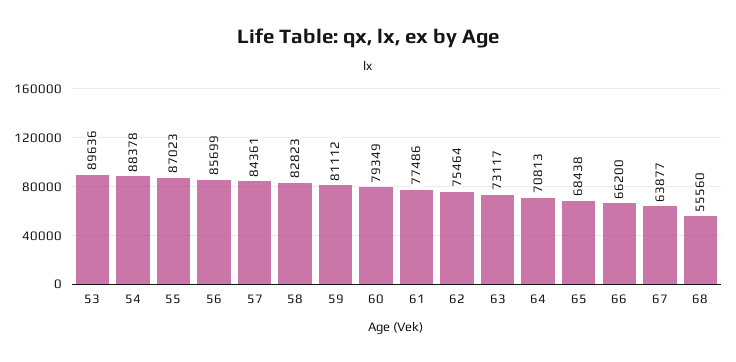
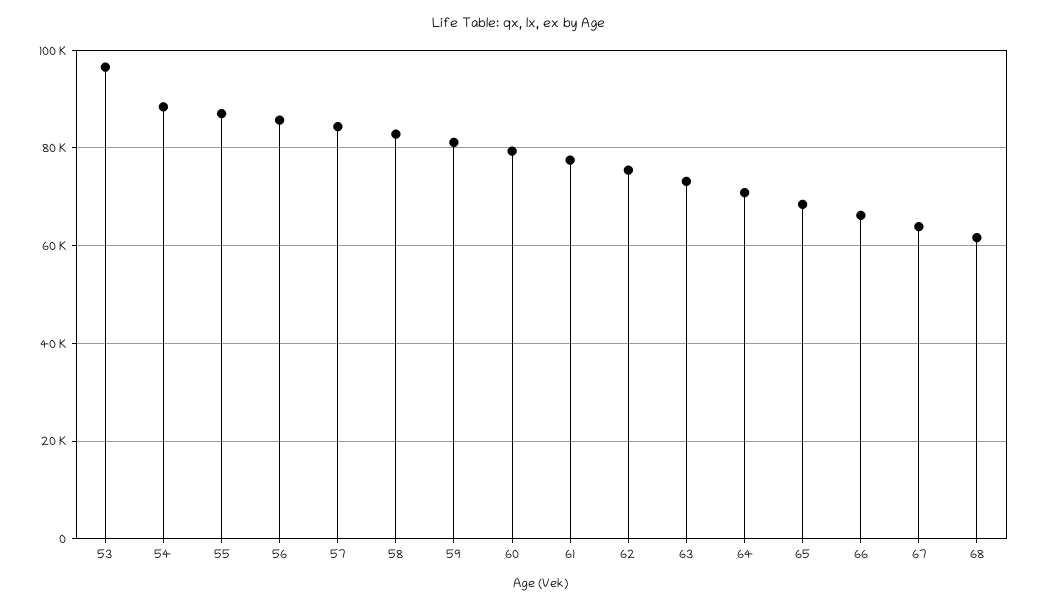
  {
-   "53": 89636,
+   "53": 96000,
    "54": 88378,
    "55": 87023,
    "56": 85699,
    "57": 84361,
    "58": 82823,
    "59": 81112,
    "60": 79349,
    "61": 77486,
    "62": 75464,
    "63": 73117,
    "64": 70813,
    "65": 68438,
    "66": 66200,
    "67": 63877,
-   "68": 55560
+   "68": 62000
  }

